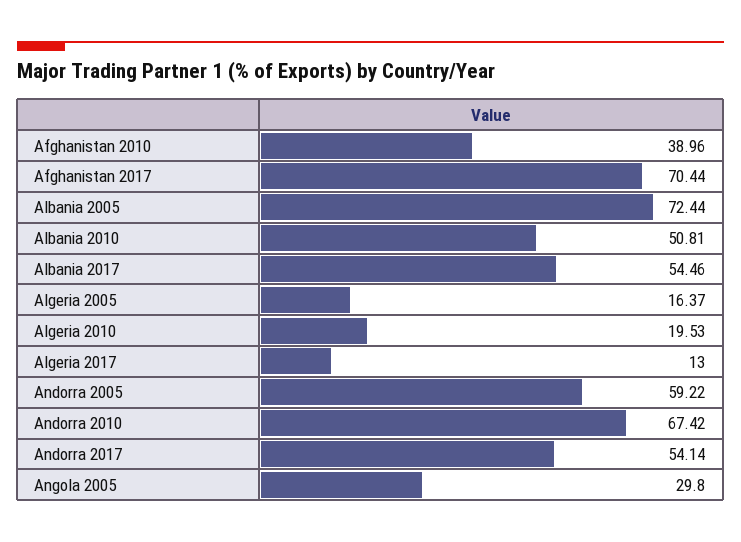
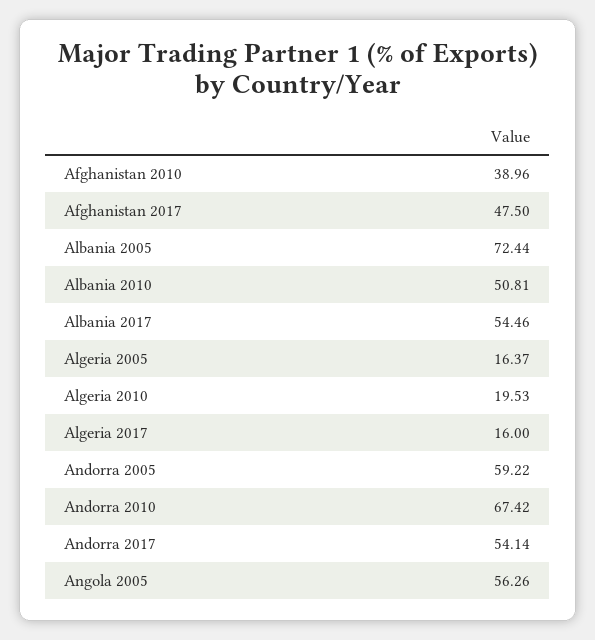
  {
    "Afghanistan 2010": 38.96,
-   "Afghanistan 2017": 70.44,
+   "Afghanistan 2017": 47.5,
    "Albania 2005": 72.44,
    "Albania 2010": 50.81,
    "Albania 2017": 54.46,
    "Algeria 2005": 16.37,
    "Algeria 2010": 19.53,
-   "Algeria 2017": 13,
+   "Algeria 2017": 16,
    "Andorra 2005": 59.22,
    "Andorra 2010": 67.42,
    "Andorra 2017": 54.14,
-   "Angola 2005": 29.8
+   "Angola 2005": 56.26
  }

